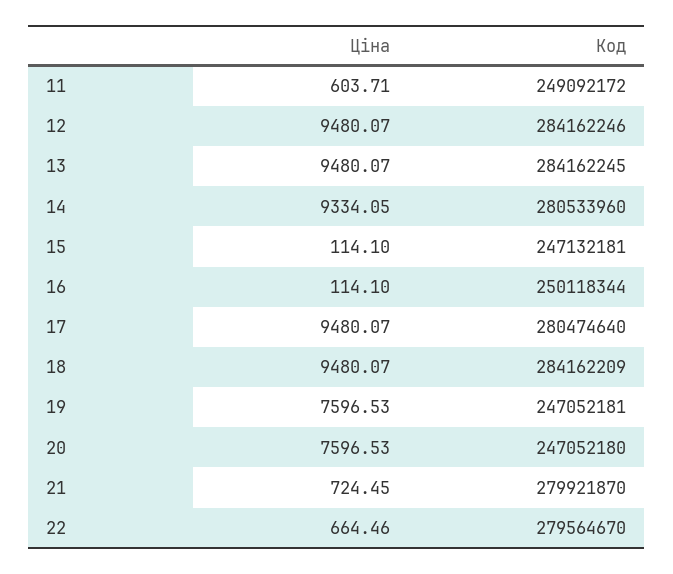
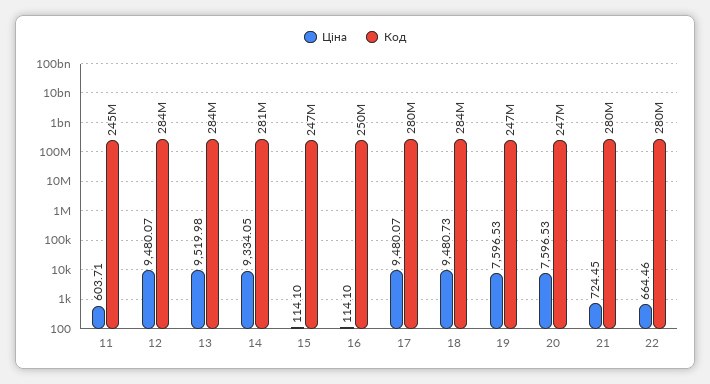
  {
    "Ціна": {
      "11": 603.71,
      "12": 9480.07,
-     "13": 9480.07,
+     "13": 9519.98,
      "14": 9334.05,
      "15": 114.1,
      "16": 114.1,
      "17": 9480.07,
-     "18": 9480.07,
+     "18": 9480.73,
      "19": 7596.53,
      "20": 7596.53,
      "21": 724.45,
      "22": 664.46
    },
    "Код": {
-     "11": 249092172,
+     "11": 245000000,
      "12": 284162246,
      "13": 284162245,
      "14": 280533960,
      "15": 247132181,
      "16": 250118344,
      "17": 280474640,
      "18": 284162209,
      "19": 247052181,
      "20": 247052180,
      "21": 279921870,
      "22": 279564670
    }
  }

